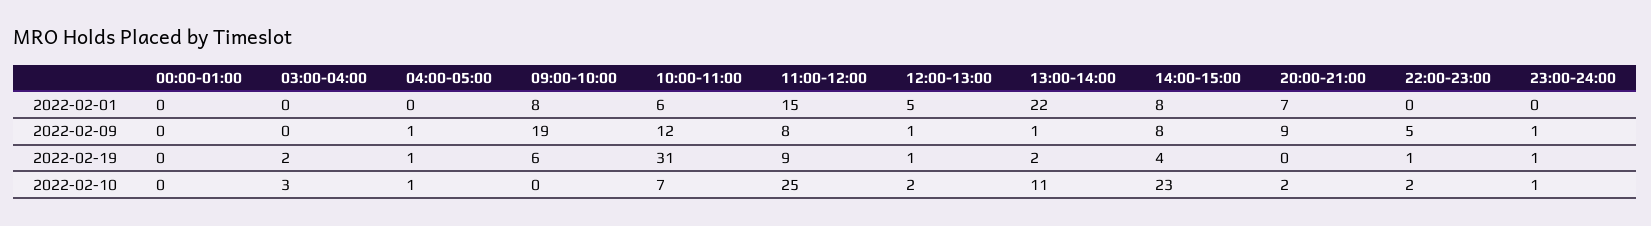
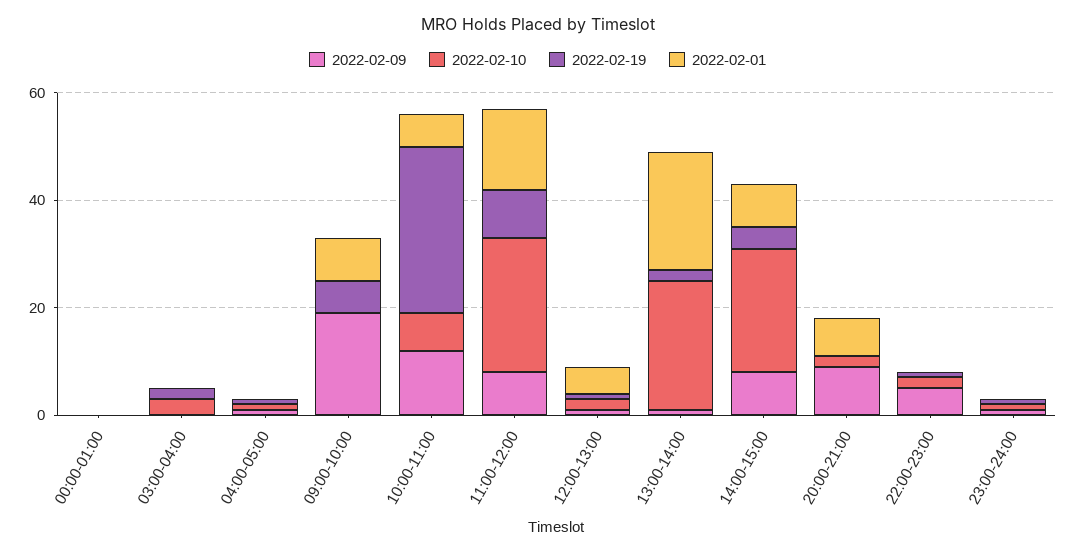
  {
    "2022-02-01": {
      "00:00-01:00": 0,
      "03:00-04:00": 0,
      "04:00-05:00": 0,
      "09:00-10:00": 8,
      "10:00-11:00": 6,
      "11:00-12:00": 15,
      "12:00-13:00": 5,
      "13:00-14:00": 22,
      "14:00-15:00": 8,
      "20:00-21:00": 7,
      "22:00-23:00": 0,
      "23:00-24:00": 0
    },
    "2022-02-09": {
      "00:00-01:00": 0,
      "03:00-04:00": 0,
      "04:00-05:00": 1,
      "09:00-10:00": 19,
      "10:00-11:00": 12,
      "11:00-12:00": 8,
      "12:00-13:00": 1,
      "13:00-14:00": 1,
      "14:00-15:00": 8,
      "20:00-21:00": 9,
      "22:00-23:00": 5,
      "23:00-24:00": 1
    },
    "2022-02-19": {
      "00:00-01:00": 0,
      "03:00-04:00": 2,
      "04:00-05:00": 1,
      "09:00-10:00": 6,
      "10:00-11:00": 31,
      "11:00-12:00": 9,
      "12:00-13:00": 1,
      "13:00-14:00": 2,
      "14:00-15:00": 4,
      "20:00-21:00": 0,
      "22:00-23:00": 1,
      "23:00-24:00": 1
    },
    "2022-02-10": {
      "00:00-01:00": 0,
      "03:00-04:00": 3,
      "04:00-05:00": 1,
      "09:00-10:00": 0,
      "10:00-11:00": 7,
      "11:00-12:00": 25,
      "12:00-13:00": 2,
-     "13:00-14:00": 11,
+     "13:00-14:00": 25,
      "14:00-15:00": 23,
      "20:00-21:00": 2,
      "22:00-23:00": 2,
      "23:00-24:00": 1
    }
  }

